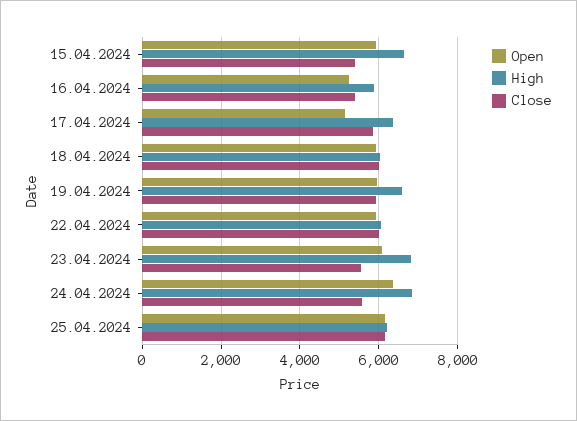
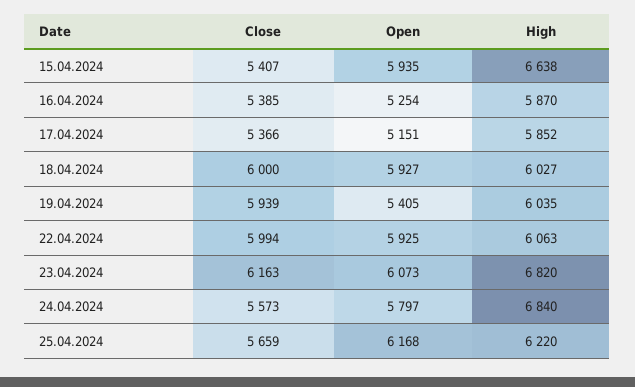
  {
    "Open": {
      "15.04.2024": 5935,
      "16.04.2024": 5254,
      "17.04.2024": 5151,
      "18.04.2024": 5927,
-     "19.04.2024": 6000,
+     "19.04.2024": 5405,
      "22.04.2024": 5925,
      "23.04.2024": 6073,
-     "24.04.2024": 6400,
+     "24.04.2024": 5797,
      "25.04.2024": 6168
    },
    "High": {
      "15.04.2024": 6638,
      "16.04.2024": 5870,
-     "17.04.2024": 6400,
+     "17.04.2024": 5852,
      "18.04.2024": 6027,
-     "19.04.2024": 6600,
+     "19.04.2024": 6035,
      "22.04.2024": 6063,
      "23.04.2024": 6820,
      "24.04.2024": 6840,
      "25.04.2024": 6220
    },
    "Close": {
      "15.04.2024": 5407,
      "16.04.2024": 5385,
-     "17.04.2024": 5800,
+     "17.04.2024": 5366,
      "18.04.2024": 6000,
      "19.04.2024": 5939,
      "22.04.2024": 5994,
-     "23.04.2024": 5600,
+     "23.04.2024": 6163,
      "24.04.2024": 5573,
-     "25.04.2024": 6200
+     "25.04.2024": 5659
    }
  }

